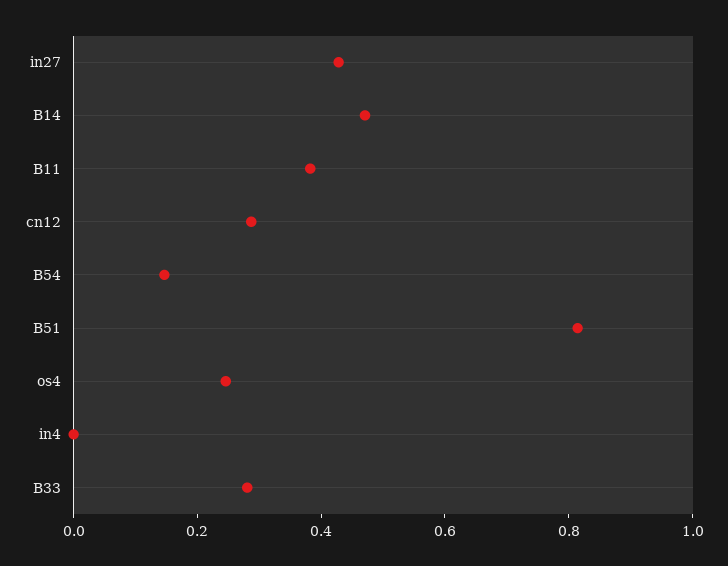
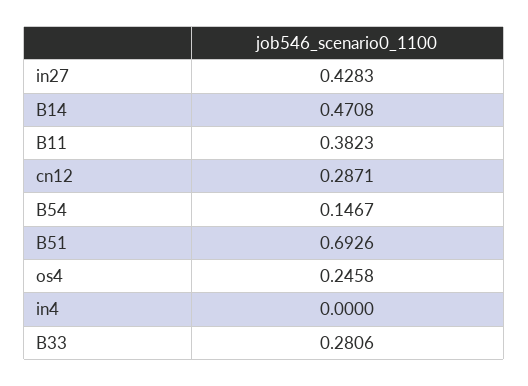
  {
    "in27": 0.4283,
    "B14": 0.4708,
    "B11": 0.3823,
    "cn12": 0.2871,
    "B54": 0.1467,
-   "B51": 0.8,
+   "B51": 0.6926,
    "os4": 0.2458,
    "in4": 0,
    "B33": 0.2806
  }

